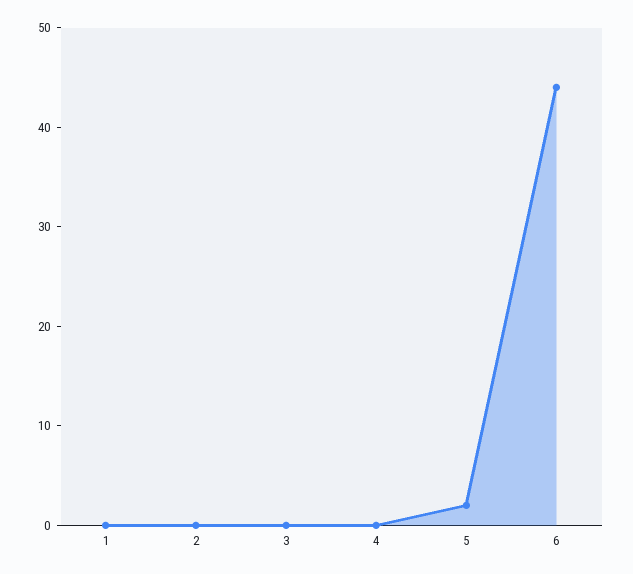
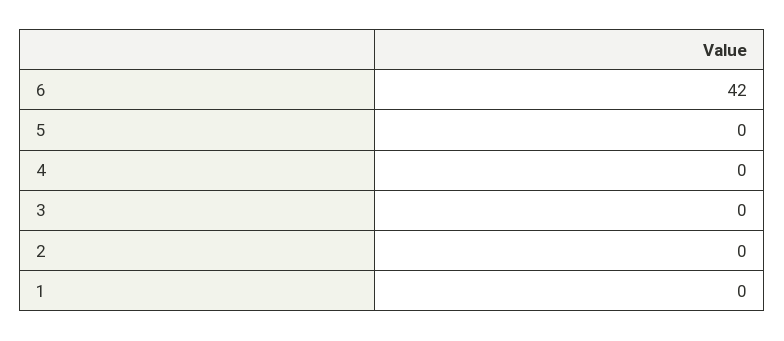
  {
    "1": 0,
    "2": 0,
    "3": 0,
    "4": 0,
-   "5": 2,
+   "5": 0,
-   "6": 44
+   "6": 42
  }

